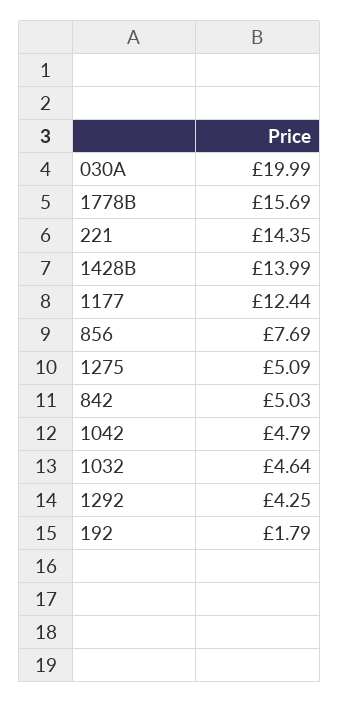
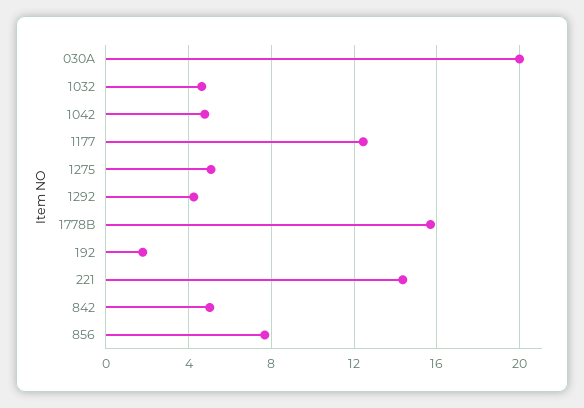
  {
    "030A": 19.99,
    "1778B": 15.69,
    "221": 14.35,
-   "1428B": 13.99,
    "1177": 12.44,
    "856": 7.69,
    "1275": 5.09,
    "842": 5.03,
    "1042": 4.79,
    "1032": 4.64,
    "1292": 4.25,
    "192": 1.79
  }

